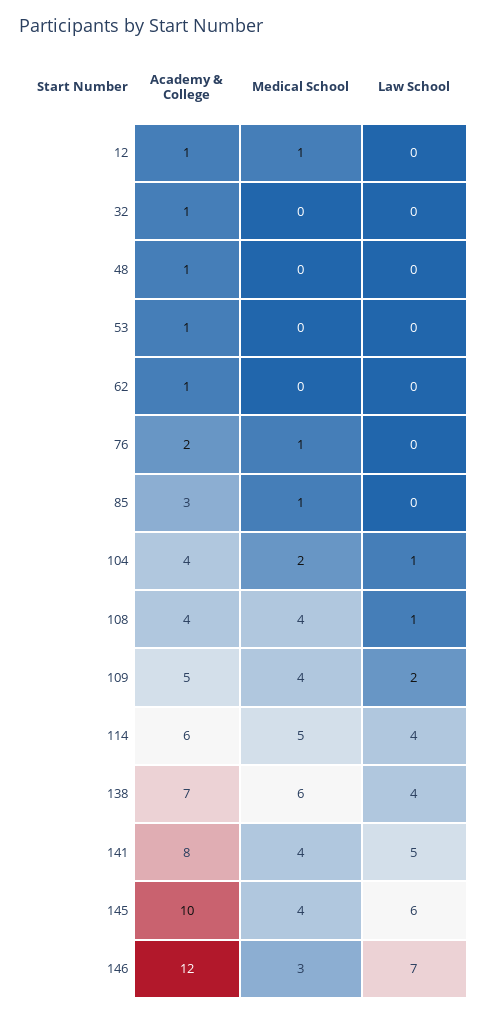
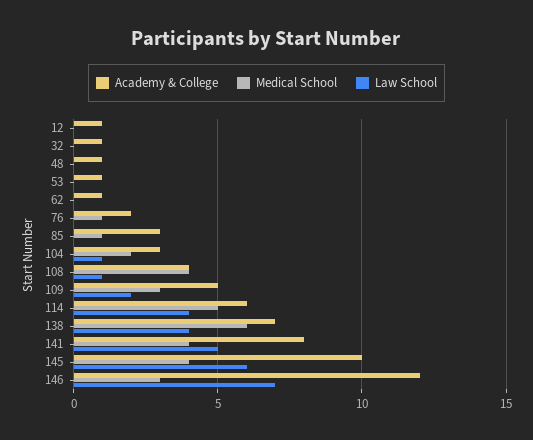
  {
    "Academy & College": {
      "12": 1,
      "32": 1,
      "48": 1,
      "53": 1,
      "62": 1,
      "76": 2,
      "85": 3,
-     "104": 4,
+     "104": 3,
      "108": 4,
      "109": 5,
      "114": 6,
      "138": 7,
      "141": 8,
      "145": 10,
      "146": 12
    },
    "Medical School": {
-     "12": 1,
+     "12": 0,
      "32": 0,
      "48": 0,
      "53": 0,
      "62": 0,
      "76": 1,
      "85": 1,
      "104": 2,
      "108": 4,
-     "109": 4,
+     "109": 3,
      "114": 5,
      "138": 6,
      "141": 4,
      "145": 4,
      "146": 3
    },
    "Law School": {
      "12": 0,
      "32": 0,
      "48": 0,
      "53": 0,
      "62": 0,
      "76": 0,
      "85": 0,
      "104": 1,
      "108": 1,
      "109": 2,
      "114": 4,
      "138": 4,
      "141": 5,
      "145": 6,
      "146": 7
    }
  }

